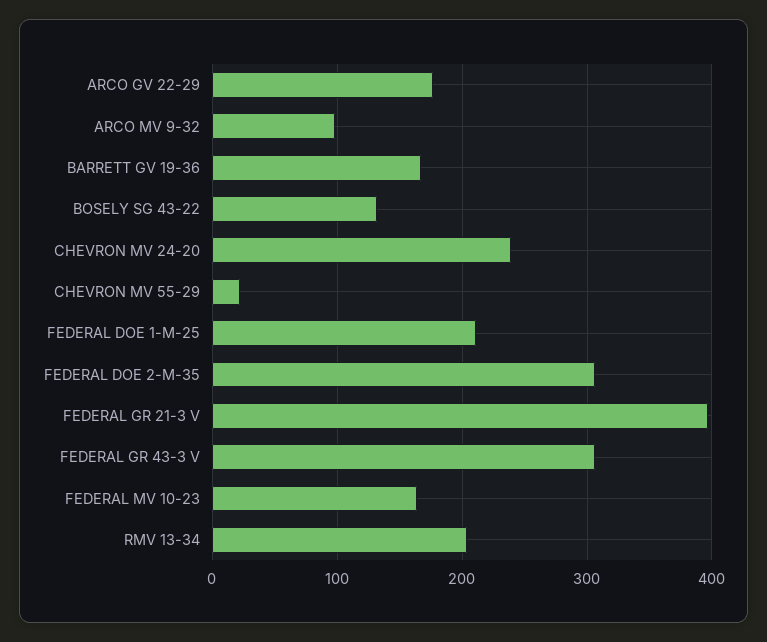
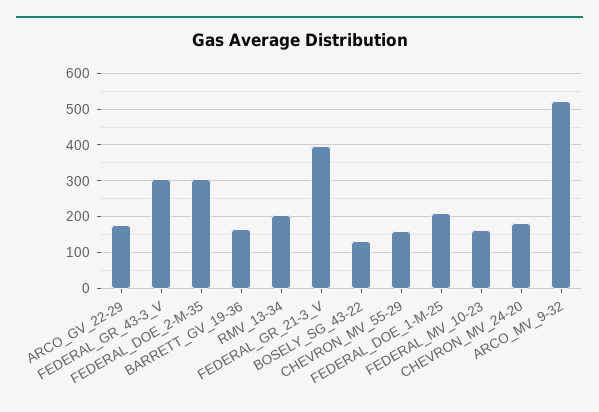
  {
    "ARCO GV 22-29": 180,
-   "ARCO MV 9-32": 100,
+   "ARCO MV 9-32": 520,
    "BARRETT GV 19-36": 170,
    "BOSELY SG 43-22": 130,
-   "CHEVRON MV 24-20": 240,
+   "CHEVRON MV 24-20": 180,
-   "CHEVRON MV 55-29": 20,
+   "CHEVRON MV 55-29": 160,
    "FEDERAL DOE 1-M-25": 210,
    "FEDERAL DOE 2-M-35": 310,
    "FEDERAL GR 21-3 V": 400,
    "FEDERAL GR 43-3 V": 310,
    "FEDERAL MV 10-23": 160,
    "RMV 13-34": 200
  }

